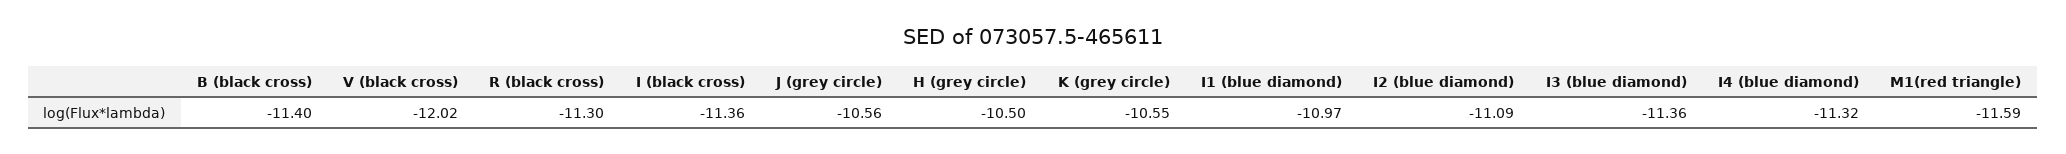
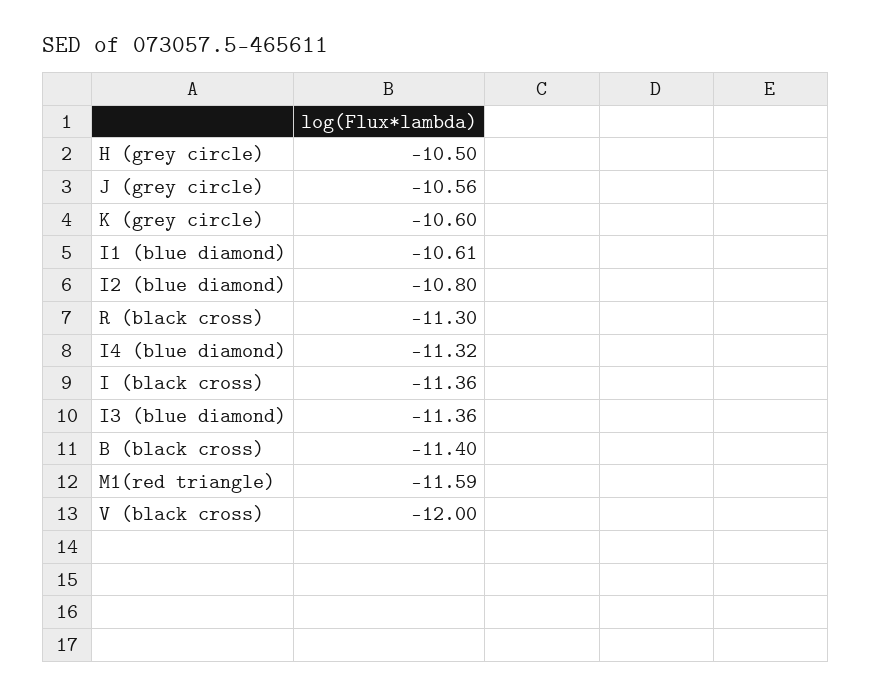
  {
    "B (black cross)": -11.4,
-   "V (black cross)": -12.02,
+   "V (black cross)": -12,
    "R (black cross)": -11.3,
    "I (black cross)": -11.36,
    "J (grey circle)": -10.56,
    "H (grey circle)": -10.5,
-   "K (grey circle)": -10.55,
+   "K (grey circle)": -10.6,
-   "I1 (blue diamond)": -10.97,
+   "I1 (blue diamond)": -10.61,
-   "I2 (blue diamond)": -11.09,
+   "I2 (blue diamond)": -10.8,
    "I3 (blue diamond)": -11.36,
    "I4 (blue diamond)": -11.32,
    "M1(red triangle)": -11.59
  }

